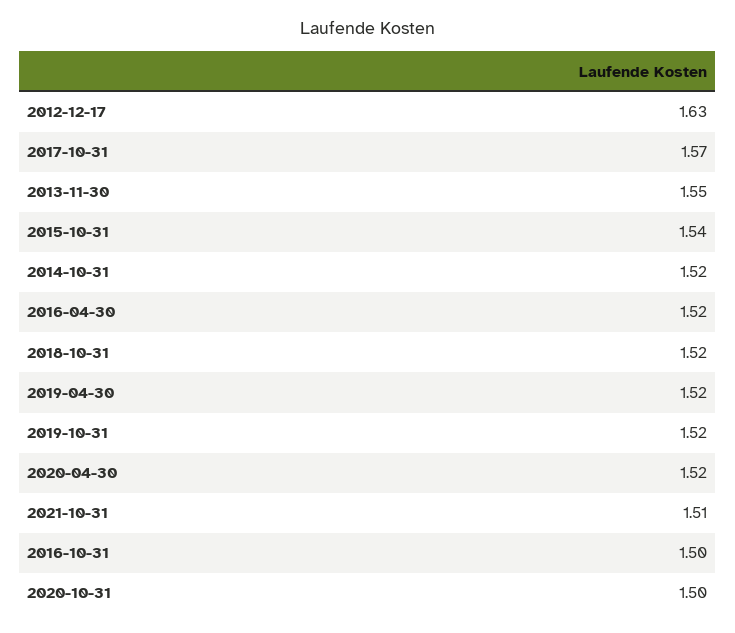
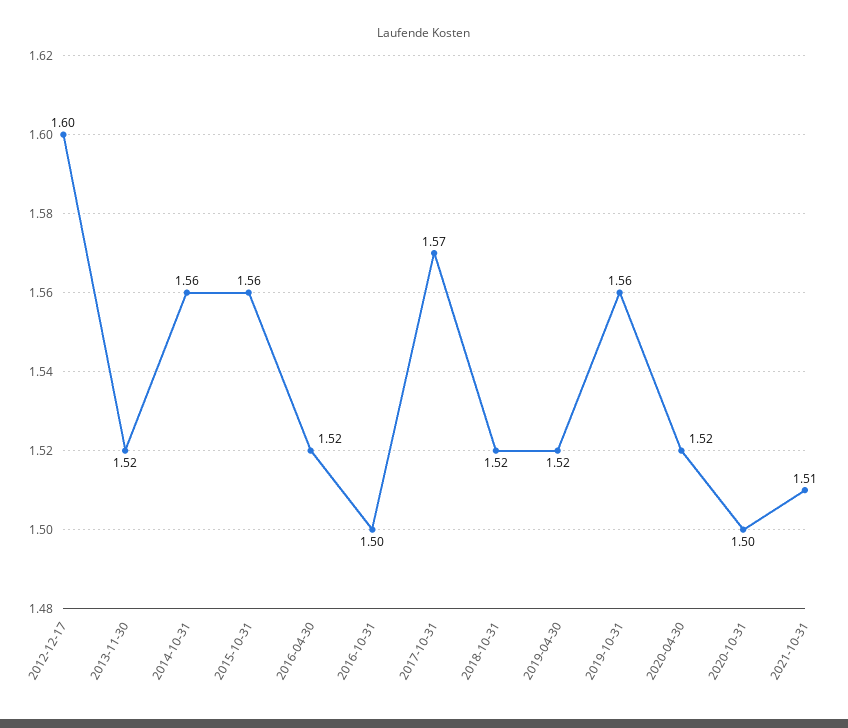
  {
-   "2012-12-17": 1.63,
+   "2012-12-17": 1.6,
    "2017-10-31": 1.57,
-   "2013-11-30": 1.55,
+   "2013-11-30": 1.52,
-   "2015-10-31": 1.54,
+   "2015-10-31": 1.56,
-   "2014-10-31": 1.52,
+   "2014-10-31": 1.56,
    "2016-04-30": 1.52,
    "2018-10-31": 1.52,
    "2019-04-30": 1.52,
-   "2019-10-31": 1.52,
+   "2019-10-31": 1.56,
    "2020-04-30": 1.52,
    "2021-10-31": 1.51,
    "2016-10-31": 1.5,
    "2020-10-31": 1.5
  }

